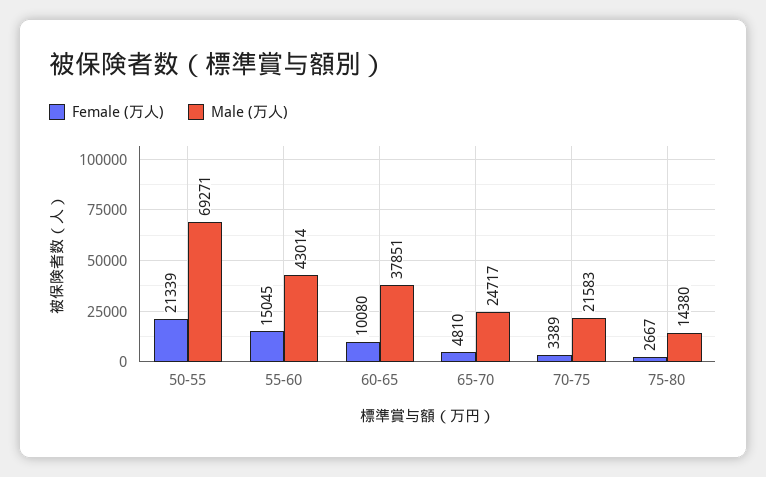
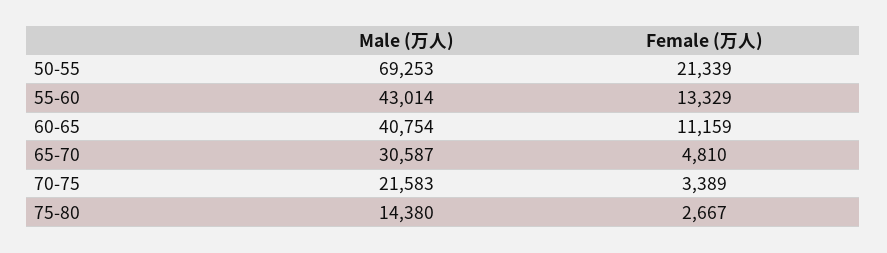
  {
    "Female (万人)": {
      "50-55": 21339,
-     "55-60": 15045,
+     "55-60": 13329,
-     "60-65": 10080,
+     "60-65": 11159,
      "65-70": 4810,
      "70-75": 3389,
      "75-80": 2667
    },
    "Male (万人)": {
-     "50-55": 69271,
+     "50-55": 69253,
      "55-60": 43014,
-     "60-65": 37851,
+     "60-65": 40754,
-     "65-70": 24717,
+     "65-70": 30587,
      "70-75": 21583,
      "75-80": 14380
    }
  }

